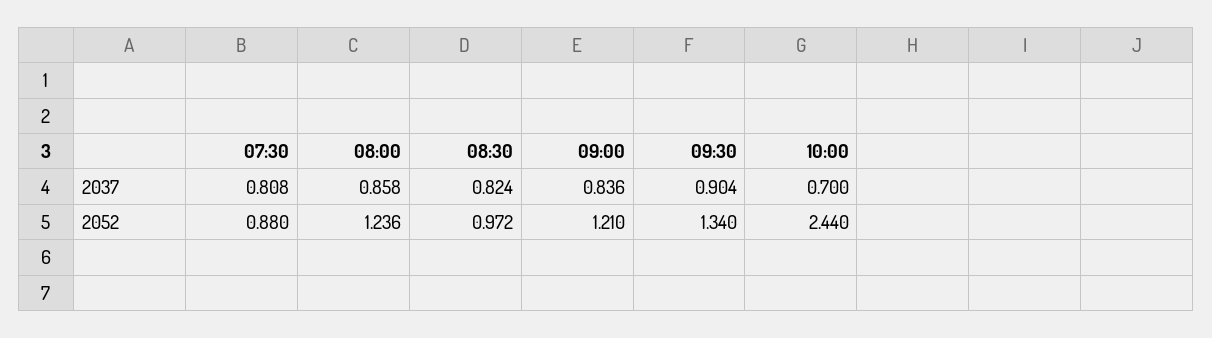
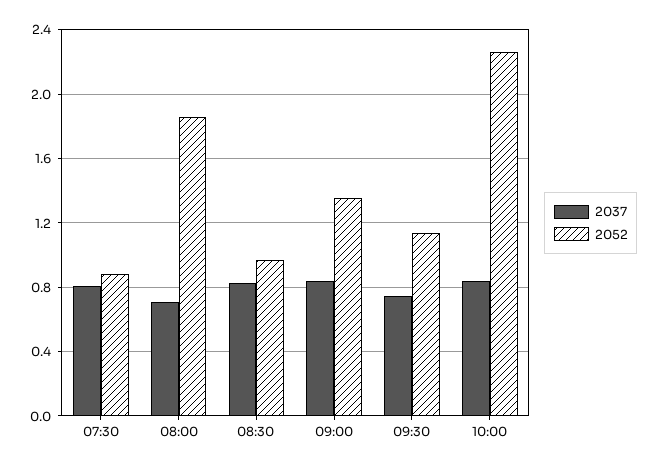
  {
    "2037": {
      "07:30": 0.808,
-     "08:00": 0.858,
+     "08:00": 0.7,
      "08:30": 0.824,
      "09:00": 0.836,
-     "09:30": 0.904,
+     "09:30": 0.75,
-     "10:00": 0.7
+     "10:00": 0.85
    },
    "2052": {
      "07:30": 0.88,
-     "08:00": 1.236,
+     "08:00": 1.85,
      "08:30": 0.972,
-     "09:00": 1.21,
+     "09:00": 1.35,
-     "09:30": 1.34,
+     "09:30": 1.15,
-     "10:00": 2.44
+     "10:00": 2.25
    }
  }

